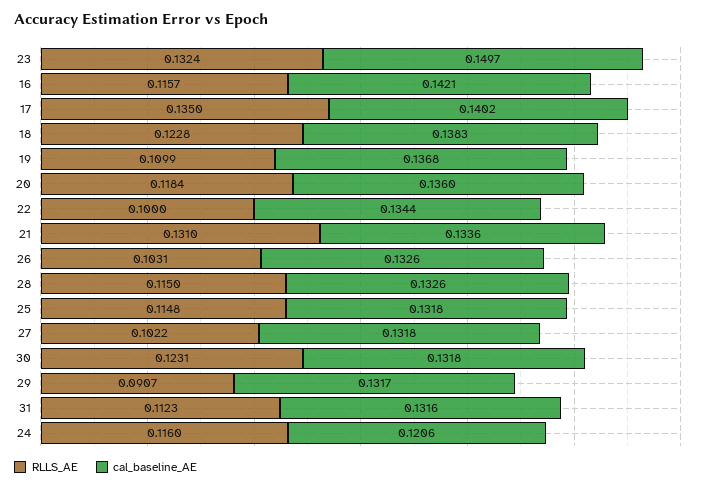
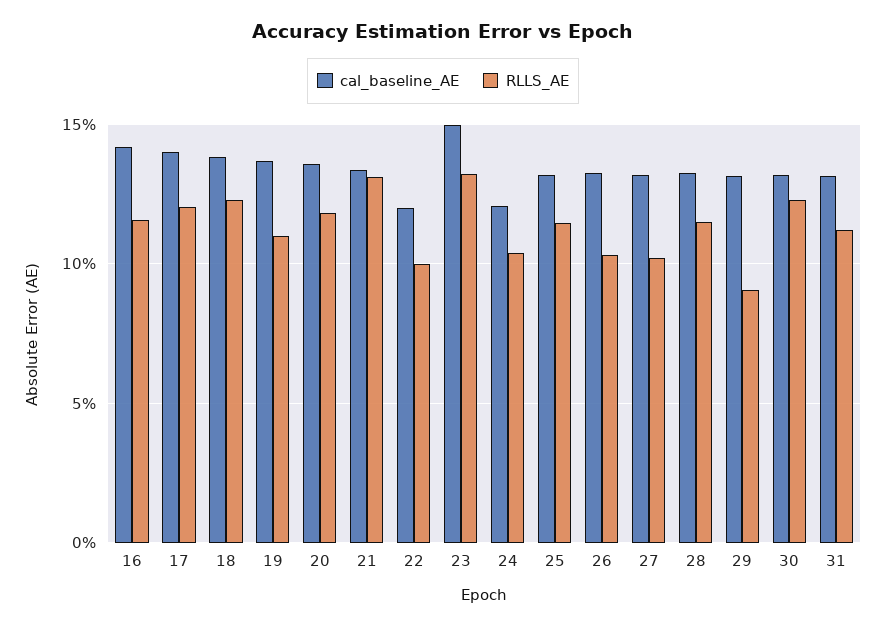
  {
    "RLLS_AE": {
      "23": 0.1324,
      "16": 0.1157,
-     "17": 0.135,
+     "17": 0.12,
      "18": 0.1228,
      "19": 0.1099,
      "20": 0.1184,
      "22": 0.1,
      "21": 0.131,
      "26": 0.1031,
      "28": 0.115,
      "25": 0.1148,
      "27": 0.1022,
      "30": 0.1231,
      "29": 0.0907,
      "31": 0.1123,
-     "24": 0.116
+     "24": 0.105
    },
    "cal_baseline_AE": {
      "23": 0.1497,
      "16": 0.1421,
      "17": 0.1402,
      "18": 0.1383,
      "19": 0.1368,
      "20": 0.136,
-     "22": 0.1344,
+     "22": 0.12,
      "21": 0.1336,
      "26": 0.1326,
      "28": 0.1326,
      "25": 0.1318,
      "27": 0.1318,
      "30": 0.1318,
      "29": 0.1317,
      "31": 0.1316,
      "24": 0.1206
    }
  }

